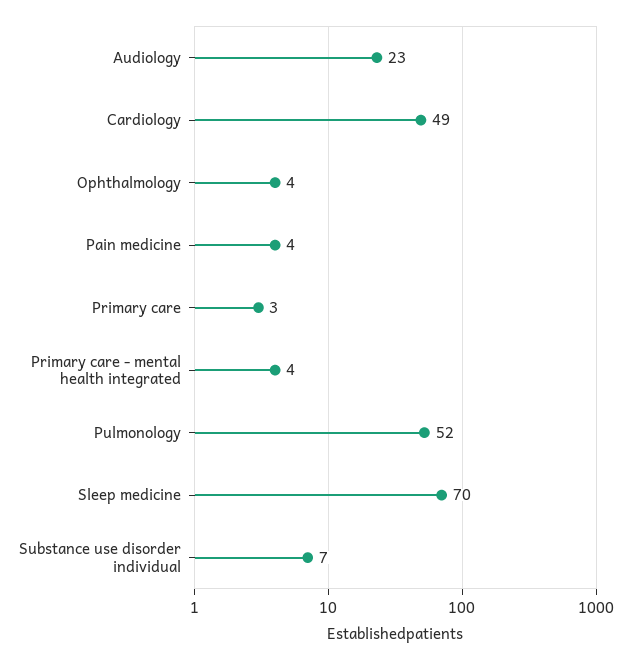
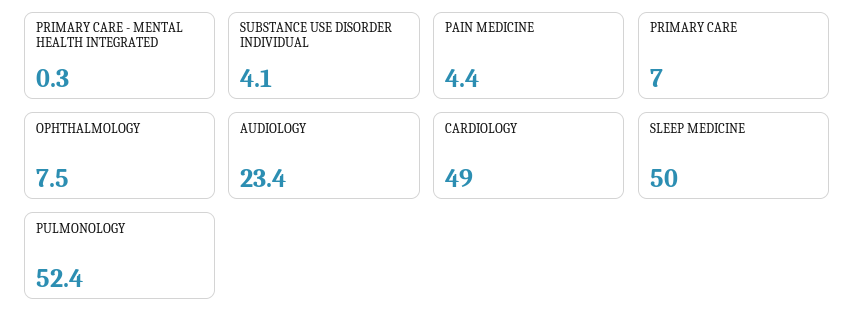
  {
    "Audiology": 23.4,
    "Cardiology": 49,
-   "Ophthalmology": 4,
+   "Ophthalmology": 7.5,
    "Pain medicine": 4.4,
-   "Primary care": 3,
+   "Primary care": 7,
-   "Primary care - mental health integrated": 4,
+   "Primary care - mental health integrated": 0.3,
    "Pulmonology": 52.4,
-   "Sleep medicine": 70,
+   "Sleep medicine": 50,
-   "Substance use disorder individual": 7
+   "Substance use disorder individual": 4.1
  }

